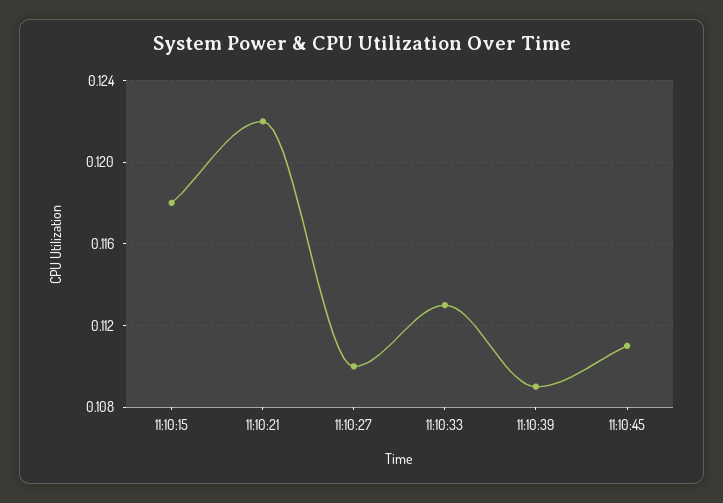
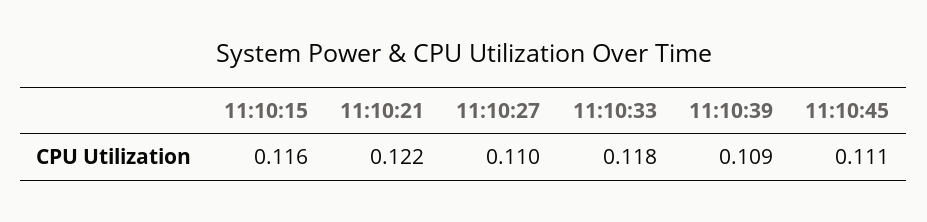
  {
-   "11:10:15": 0.118,
+   "11:10:15": 0.116,
    "11:10:21": 0.122,
    "11:10:27": 0.11,
-   "11:10:33": 0.113,
+   "11:10:33": 0.118,
    "11:10:39": 0.109,
    "11:10:45": 0.111
  }

